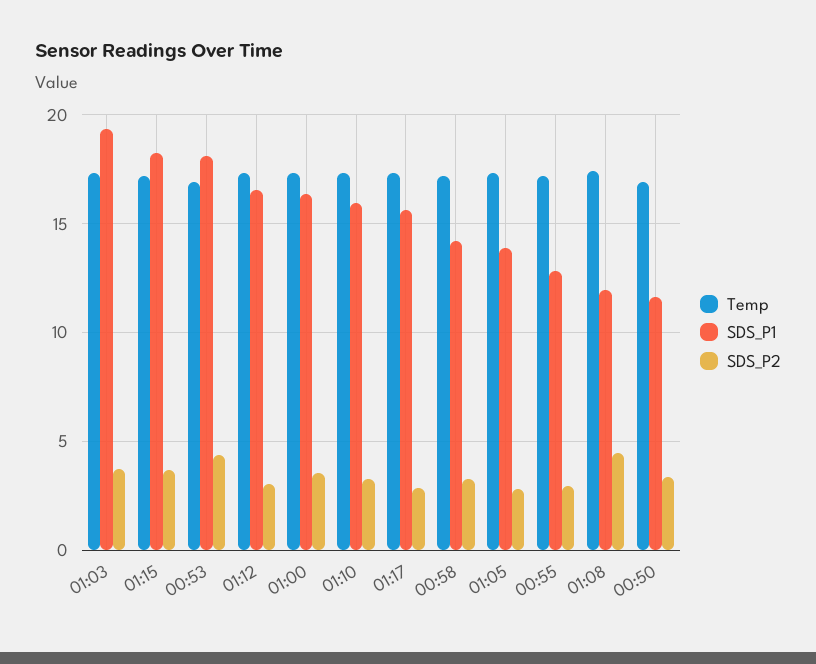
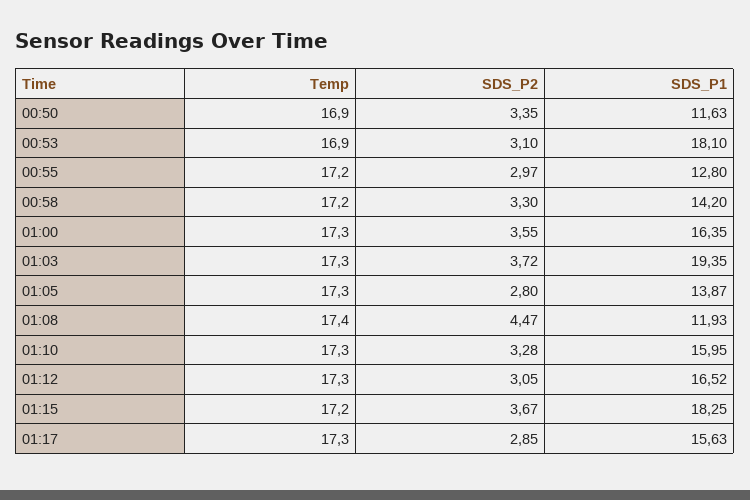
  {
    "Temp": {
      "01:03": 17.3,
      "01:15": 17.2,
      "00:53": 16.9,
      "01:12": 17.3,
      "01:00": 17.3,
      "01:10": 17.3,
      "01:17": 17.3,
      "00:58": 17.2,
      "01:05": 17.3,
      "00:55": 17.2,
      "01:08": 17.4,
      "00:50": 16.9
    },
    "SDS_P1": {
      "01:03": 19.35,
      "01:15": 18.25,
      "00:53": 18.1,
      "01:12": 16.52,
      "01:00": 16.35,
      "01:10": 15.95,
      "01:17": 15.63,
      "00:58": 14.2,
      "01:05": 13.87,
      "00:55": 12.8,
      "01:08": 11.93,
      "00:50": 11.63
    },
    "SDS_P2": {
      "01:03": 3.72,
      "01:15": 3.67,
-     "00:53": 4.5,
+     "00:53": 3.1,
      "01:12": 3.05,
      "01:00": 3.55,
      "01:10": 3.28,
      "01:17": 2.85,
      "00:58": 3.3,
      "01:05": 2.8,
      "00:55": 2.97,
      "01:08": 4.47,
      "00:50": 3.35
    }
  }

